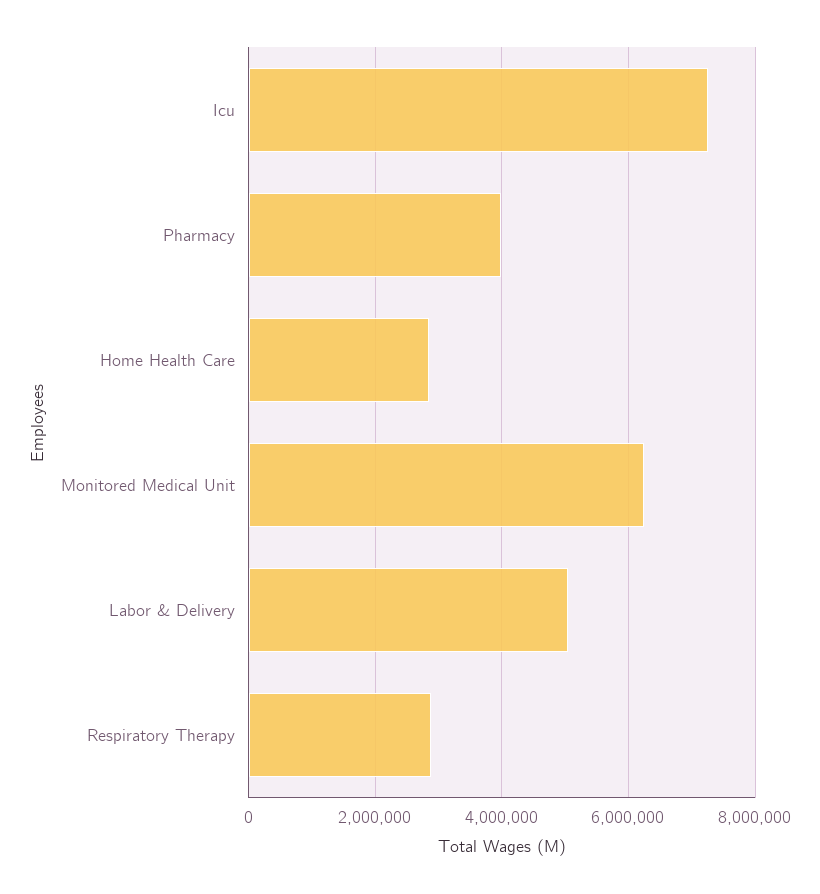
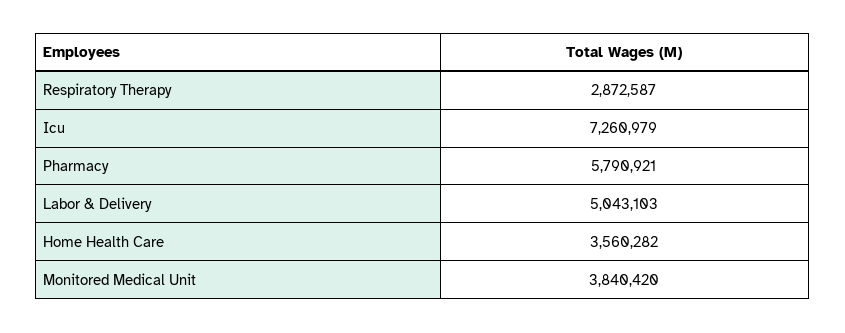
  {
    "Icu": 7260979,
-   "Pharmacy": 4000000,
+   "Pharmacy": 5790921,
-   "Home Health Care": 2800000,
+   "Home Health Care": 3560282,
-   "Monitored Medical Unit": 6200000,
+   "Monitored Medical Unit": 3840420,
    "Labor & Delivery": 5043103,
    "Respiratory Therapy": 2872587
  }

